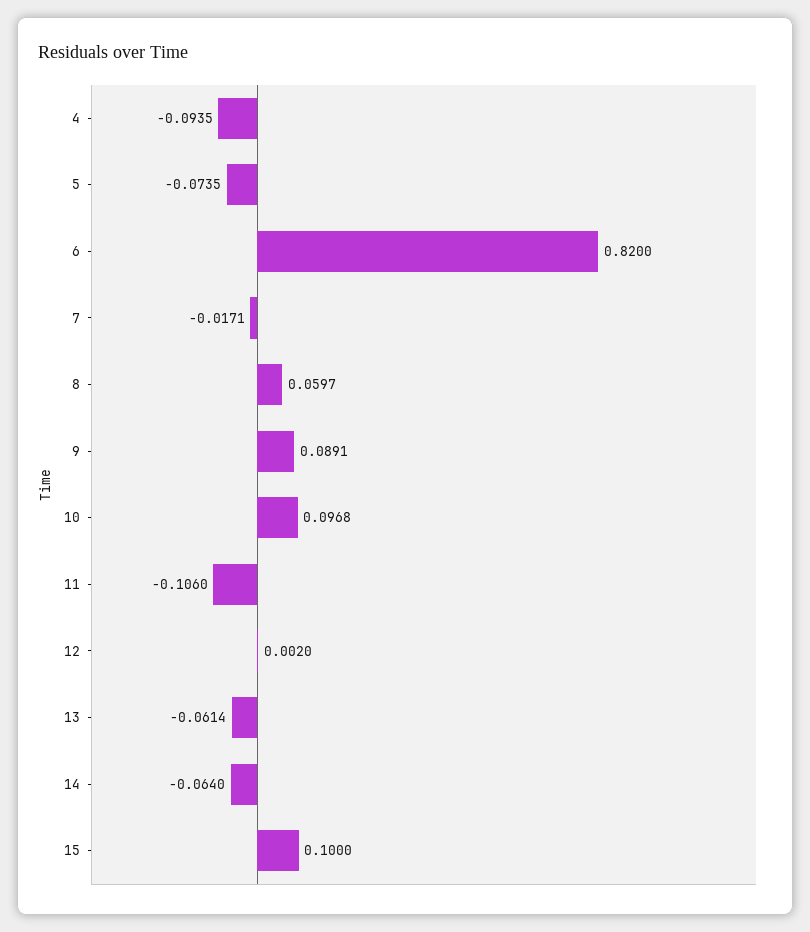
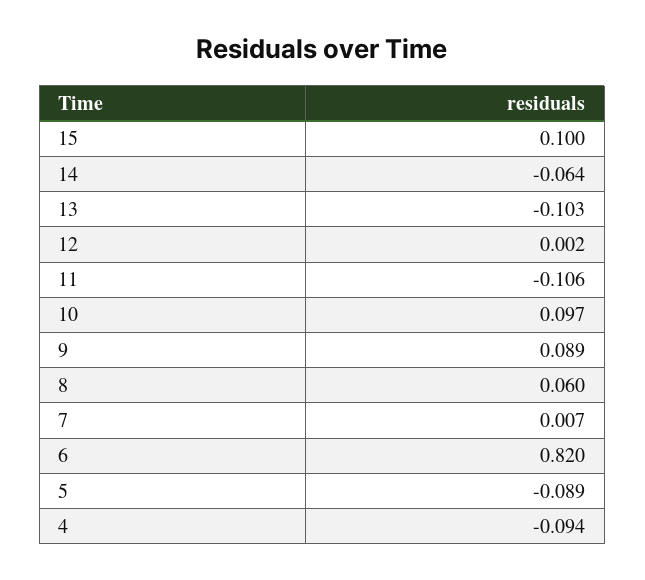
  {
    "4": -0.0935,
-   "5": -0.0735,
+   "5": -0.089,
    "6": 0.82,
-   "7": -0.0171,
+   "7": 0.007,
    "8": 0.0597,
    "9": 0.0891,
    "10": 0.0968,
    "11": -0.106,
    "12": 0.002,
-   "13": -0.0614,
+   "13": -0.103,
    "14": -0.064,
    "15": 0.1
  }

